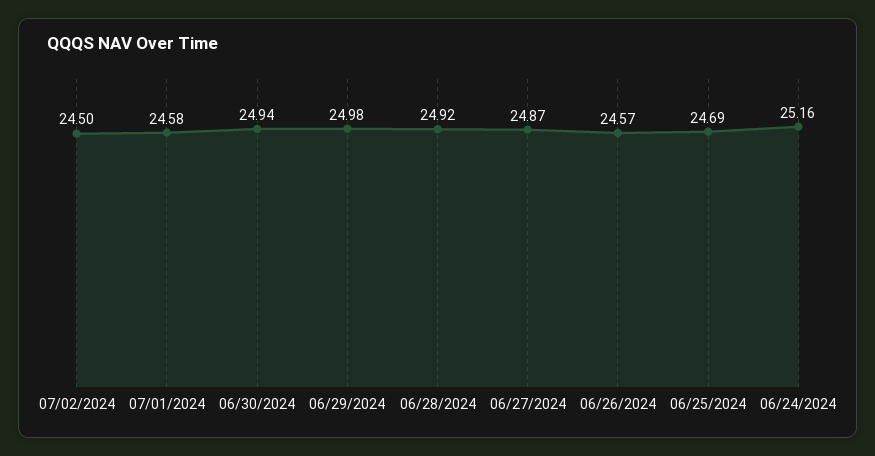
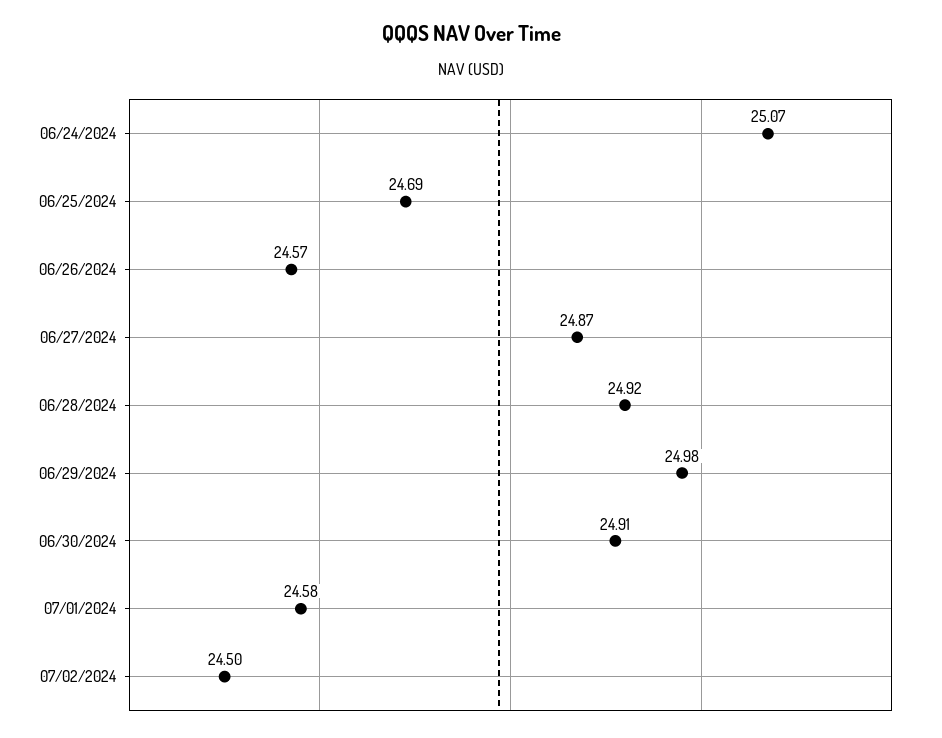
  {
    "07/02/2024": 24.5,
    "07/01/2024": 24.58,
-   "06/30/2024": 24.94,
+   "06/30/2024": 24.91,
    "06/29/2024": 24.98,
    "06/28/2024": 24.92,
    "06/27/2024": 24.87,
    "06/26/2024": 24.57,
    "06/25/2024": 24.69,
-   "06/24/2024": 25.16
+   "06/24/2024": 25.07
  }

